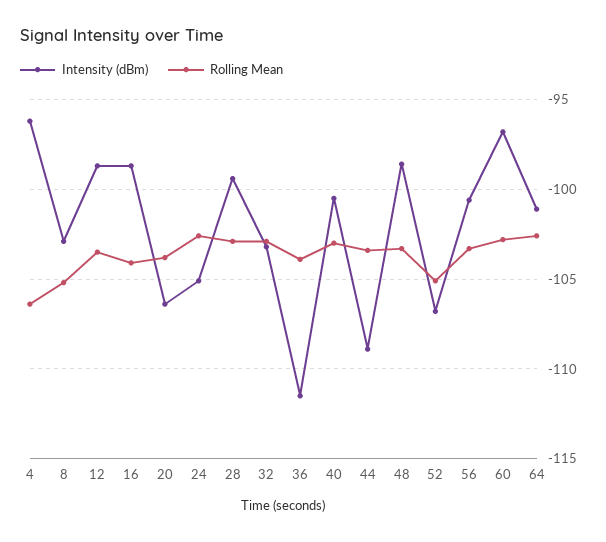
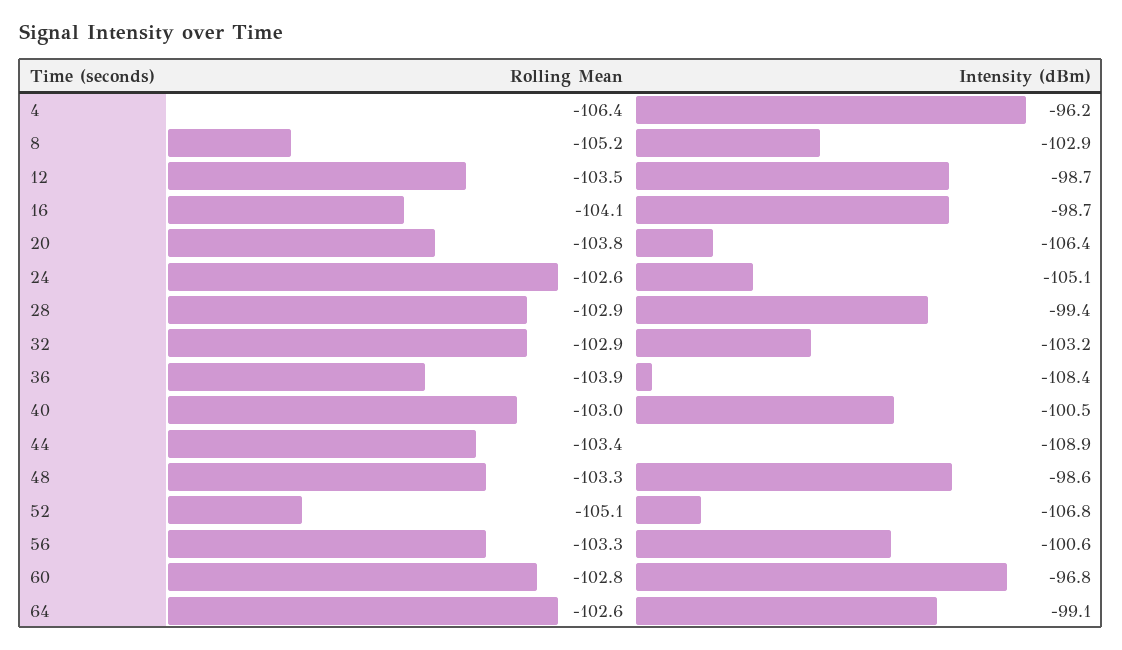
  {
    "Intensity (dBm)": {
      "4": -96.2,
      "8": -102.9,
      "12": -98.7,
      "16": -98.7,
      "20": -106.4,
      "24": -105.1,
      "28": -99.4,
      "32": -103.2,
-     "36": -111.5,
+     "36": -108.4,
      "40": -100.5,
      "44": -108.9,
      "48": -98.6,
      "52": -106.8,
      "56": -100.6,
      "60": -96.8,
-     "64": -101
+     "64": -99.1
    },
    "Rolling Mean": {
      "4": -106.4,
      "8": -105.2,
      "12": -103.5,
      "16": -104.1,
      "20": -103.8,
      "24": -102.6,
      "28": -102.9,
      "32": -102.9,
      "36": -103.9,
      "40": -103,
      "44": -103.4,
      "48": -103.3,
      "52": -105.1,
      "56": -103.3,
      "60": -102.8,
      "64": -102.6
    }
  }

